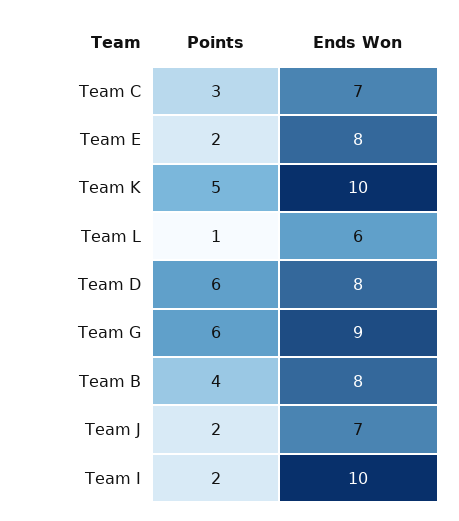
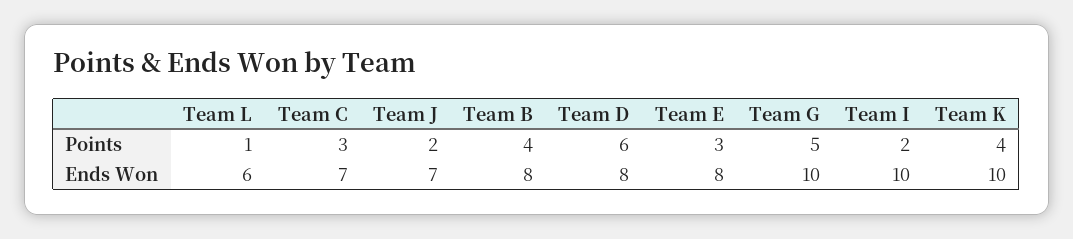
  {
    "Points": {
      "Team C": 3,
-     "Team E": 2,
+     "Team E": 3,
-     "Team K": 5,
+     "Team K": 4,
      "Team L": 1,
      "Team D": 6,
-     "Team G": 6,
+     "Team G": 5,
      "Team B": 4,
      "Team J": 2,
      "Team I": 2
    },
    "Ends Won": {
      "Team C": 7,
      "Team E": 8,
      "Team K": 10,
      "Team L": 6,
      "Team D": 8,
-     "Team G": 9,
+     "Team G": 10,
      "Team B": 8,
      "Team J": 7,
      "Team I": 10
    }
  }

